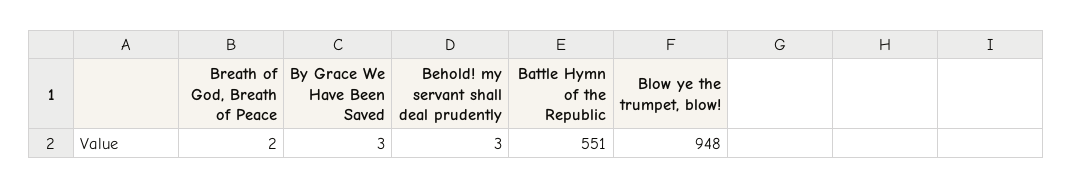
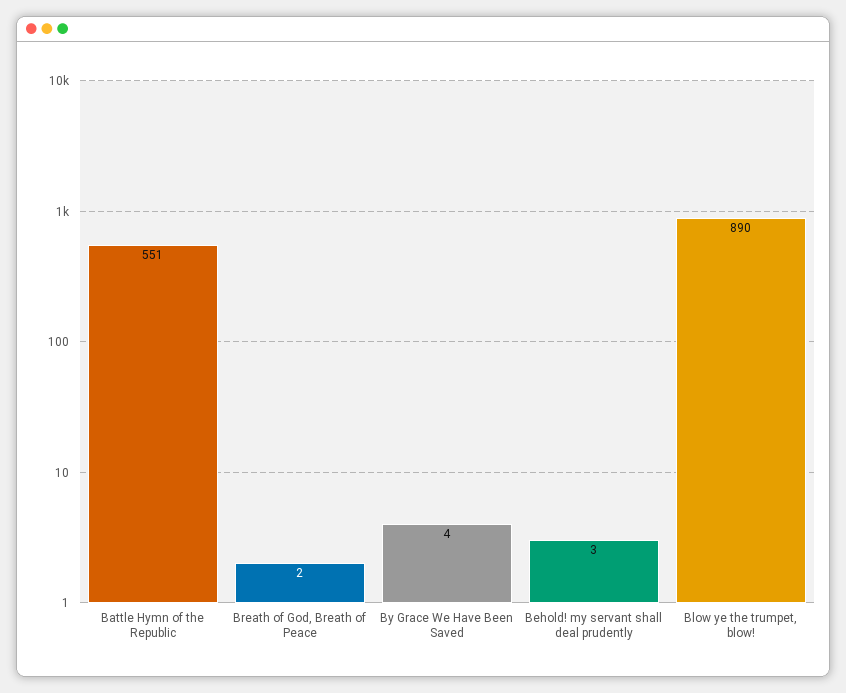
  {
    "Breath of God, Breath of Peace": 2,
-   "By Grace We Have Been Saved": 3,
+   "By Grace We Have Been Saved": 4,
    "Behold! my servant shall deal prudently": 3,
    "Battle Hymn of the Republic": 551,
-   "Blow ye the trumpet, blow!": 948
+   "Blow ye the trumpet, blow!": 890
  }

